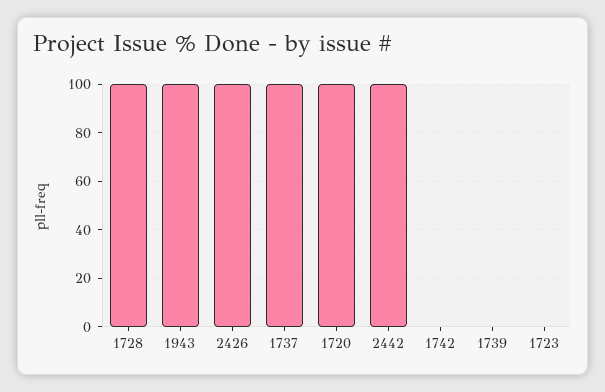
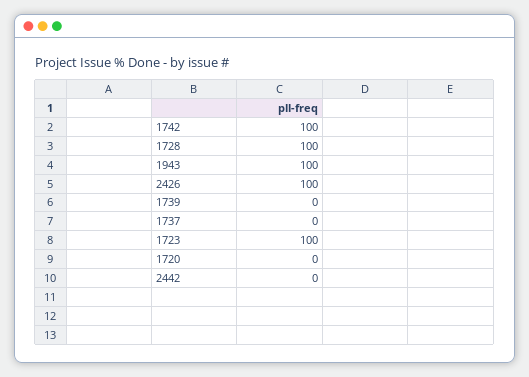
  {
    "1728": 100,
    "1943": 100,
    "2426": 100,
-   "1737": 100,
+   "1737": 0,
-   "1720": 100,
+   "1720": 0,
-   "2442": 100,
+   "2442": 0,
-   "1742": 0,
+   "1742": 100,
    "1739": 0,
-   "1723": 0
+   "1723": 100
  }

